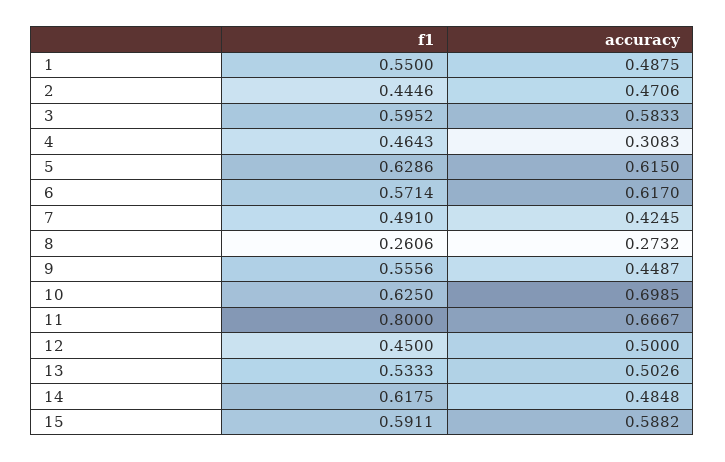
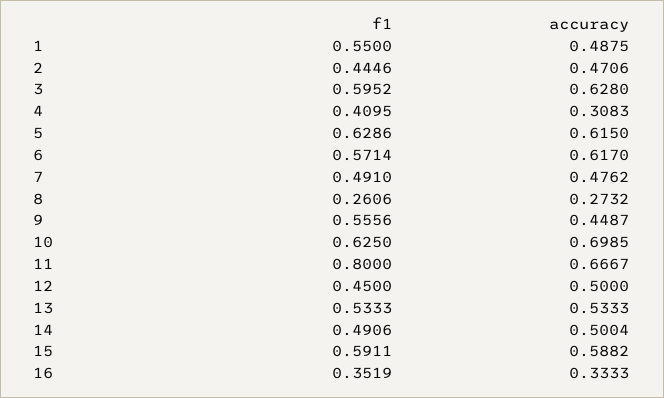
  {
    "f1": {
      "1": 0.55,
      "2": 0.4446,
      "3": 0.5952,
-     "4": 0.4643,
+     "4": 0.4095,
      "5": 0.6286,
      "6": 0.5714,
      "7": 0.491,
      "8": 0.2606,
      "9": 0.5556,
      "10": 0.625,
      "11": 0.8,
      "12": 0.45,
      "13": 0.5333,
-     "14": 0.6175,
+     "14": 0.4906,
-     "15": 0.5911
+     "15": 0.5911,
+     "16": 0.3519
    },
    "accuracy": {
      "1": 0.4875,
      "2": 0.4706,
-     "3": 0.5833,
+     "3": 0.628,
      "4": 0.3083,
      "5": 0.615,
      "6": 0.617,
-     "7": 0.4245,
+     "7": 0.4762,
      "8": 0.2732,
      "9": 0.4487,
      "10": 0.6985,
      "11": 0.6667,
      "12": 0.5,
-     "13": 0.5026,
+     "13": 0.5333,
-     "14": 0.4848,
+     "14": 0.5004,
-     "15": 0.5882
+     "15": 0.5882,
+     "16": 0.3333
    }
  }

